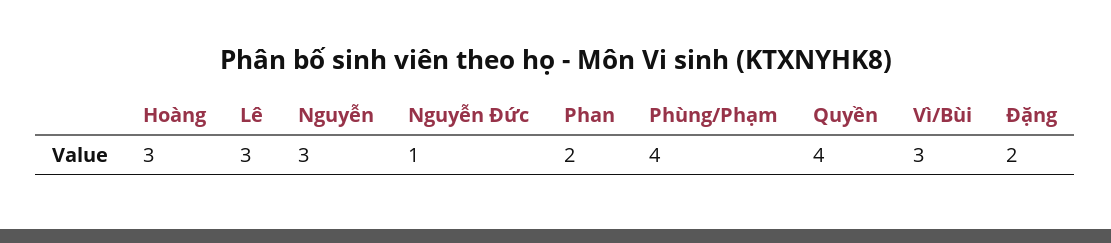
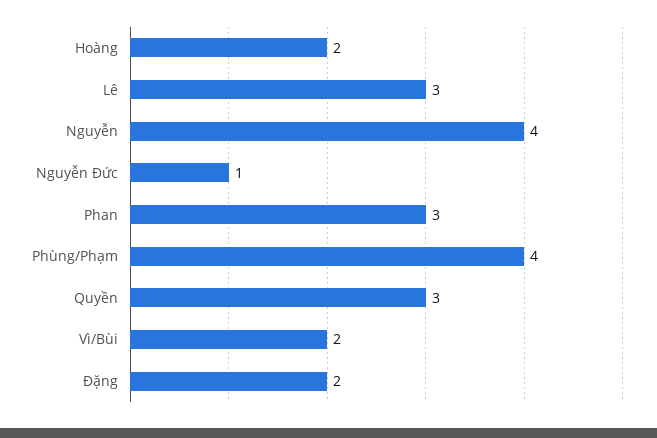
  {
-   "Hoàng": 3,
+   "Hoàng": 2,
    "Lê": 3,
-   "Nguyễn": 3,
+   "Nguyễn": 4,
    "Nguyễn Đức": 1,
-   "Phan": 2,
+   "Phan": 3,
    "Phùng/Phạm": 4,
-   "Quyền": 4,
+   "Quyền": 3,
-   "Vì/Bùi": 3,
+   "Vì/Bùi": 2,
    "Đặng": 2
  }

